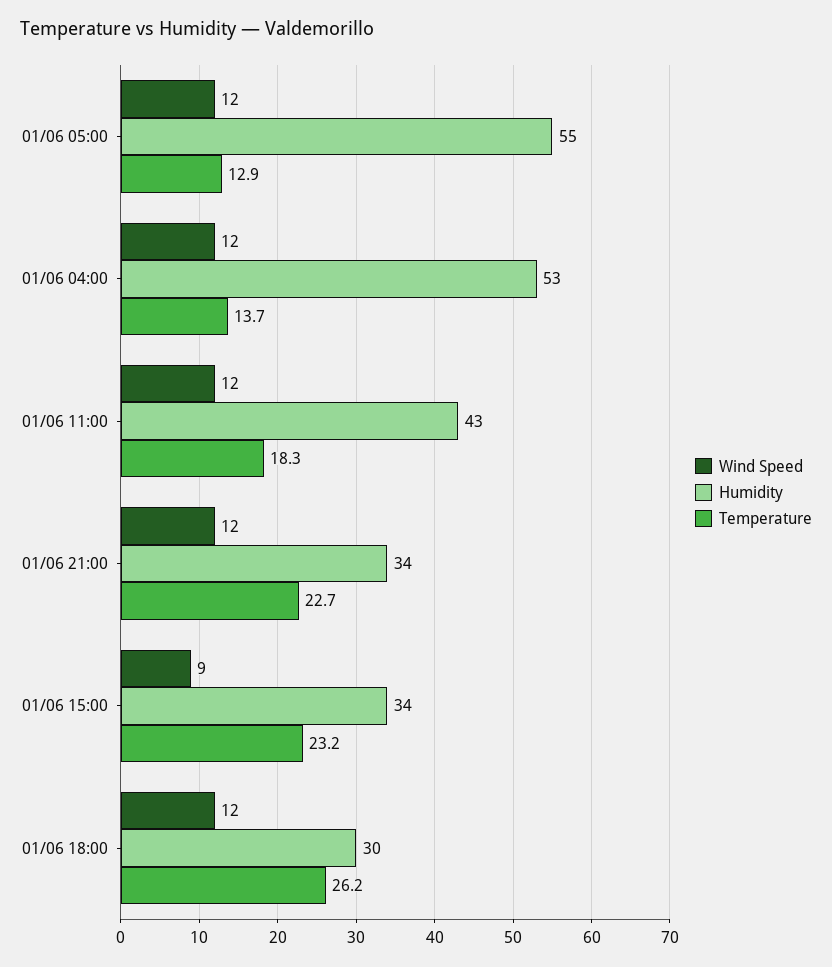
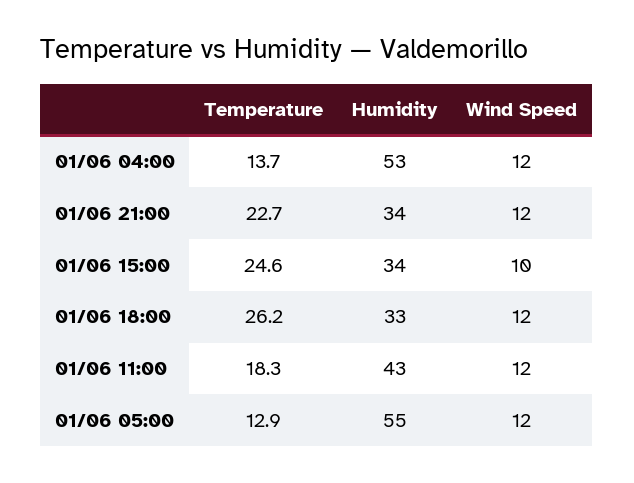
  {
    "Wind Speed": {
      "01/06 05:00": 12,
      "01/06 04:00": 12,
      "01/06 11:00": 12,
      "01/06 21:00": 12,
-     "01/06 15:00": 9,
+     "01/06 15:00": 10,
      "01/06 18:00": 12
    },
    "Humidity": {
      "01/06 05:00": 55,
      "01/06 04:00": 53,
      "01/06 11:00": 43,
      "01/06 21:00": 34,
      "01/06 15:00": 34,
-     "01/06 18:00": 30
+     "01/06 18:00": 33
    },
    "Temperature": {
      "01/06 05:00": 12.9,
      "01/06 04:00": 13.7,
      "01/06 11:00": 18.3,
      "01/06 21:00": 22.7,
-     "01/06 15:00": 23.2,
+     "01/06 15:00": 24.6,
      "01/06 18:00": 26.2
    }
  }

